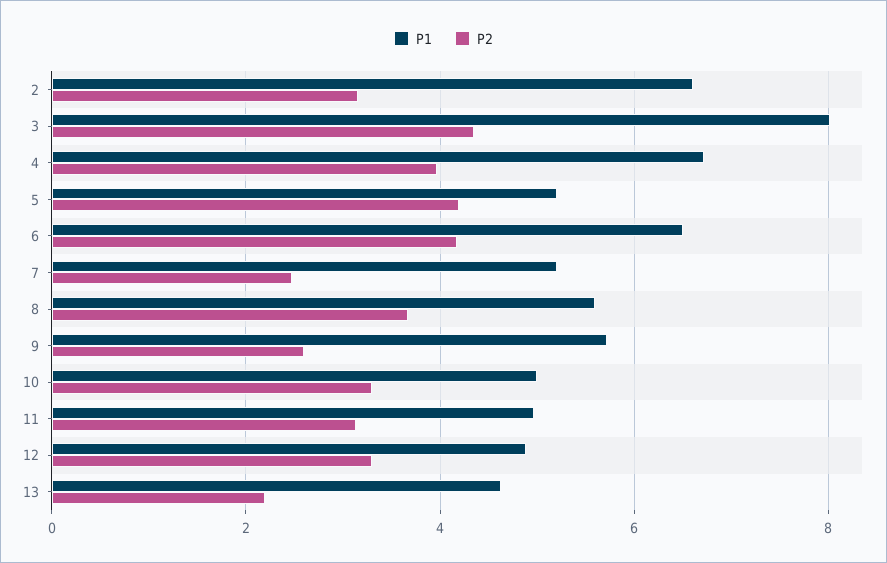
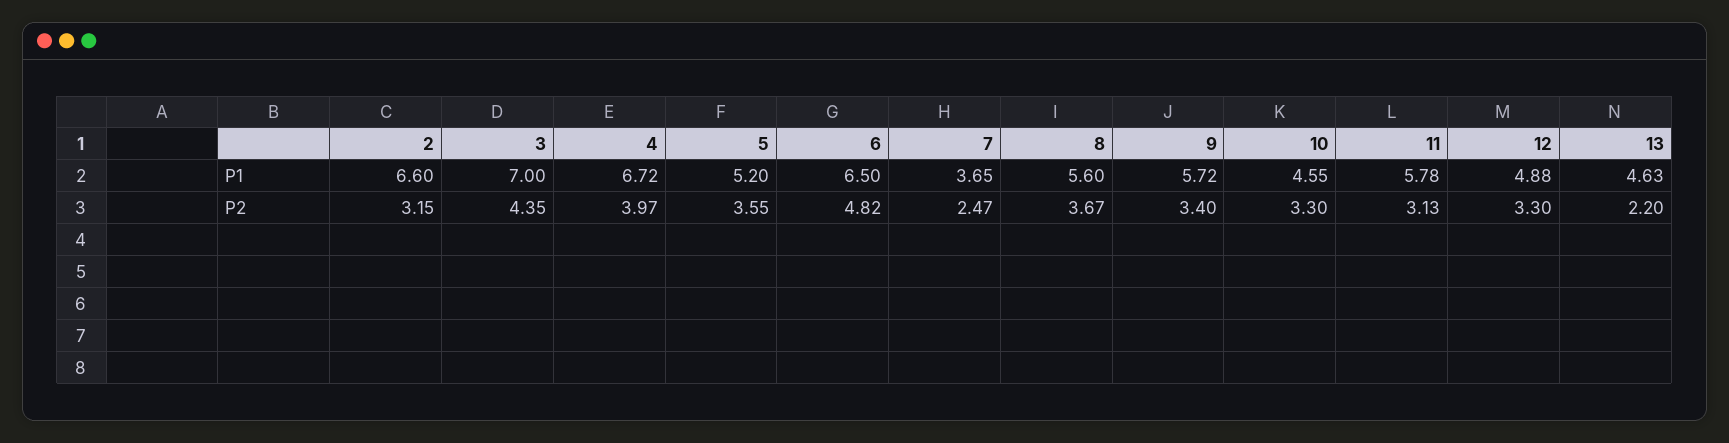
  {
    "P1": {
      "2": 6.6,
-     "3": 8,
+     "3": 7,
      "4": 6.72,
      "5": 5.2,
      "6": 6.5,
-     "7": 5.2,
+     "7": 3.65,
      "8": 5.6,
      "9": 5.72,
-     "10": 5,
+     "10": 4.55,
-     "11": 5,
+     "11": 5.78,
      "12": 4.88,
      "13": 4.63
    },
    "P2": {
      "2": 3.15,
      "3": 4.35,
      "4": 3.97,
-     "5": 4.2,
+     "5": 3.55,
-     "6": 4.2,
+     "6": 4.82,
      "7": 2.47,
      "8": 3.67,
-     "9": 2.6,
+     "9": 3.4,
      "10": 3.3,
      "11": 3.13,
      "12": 3.3,
      "13": 2.2
    }
  }

